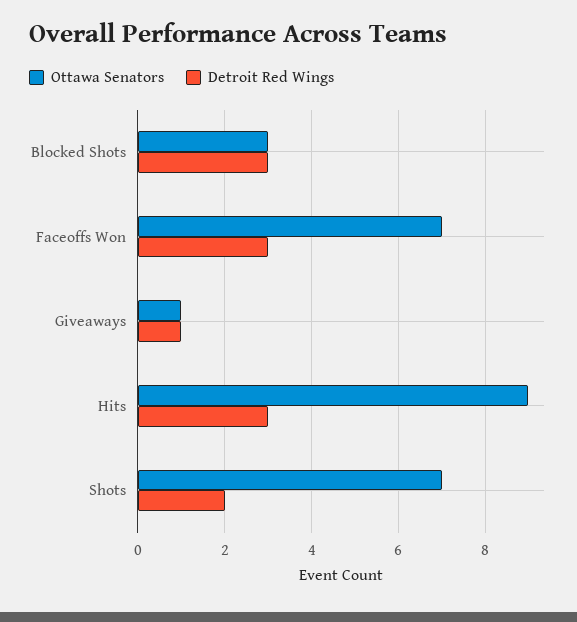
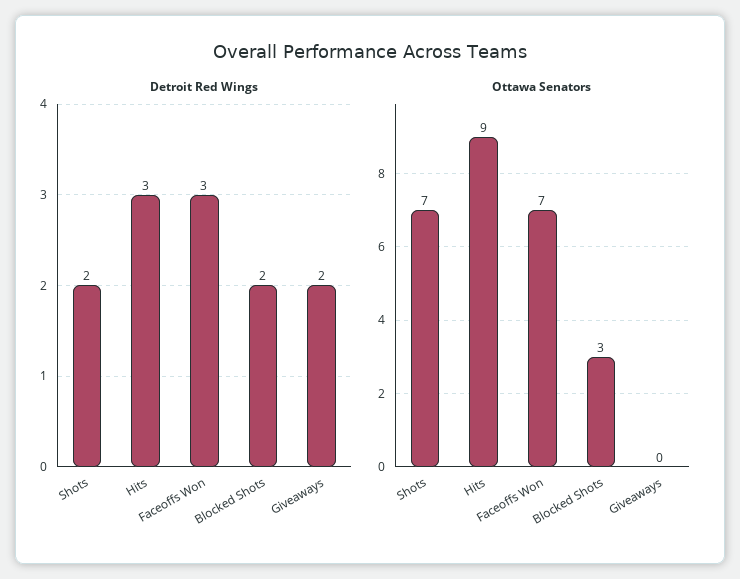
  {
    "Ottawa Senators": {
      "Blocked Shots": 3,
      "Faceoffs Won": 7,
-     "Giveaways": 1,
+     "Giveaways": 0,
      "Hits": 9,
      "Shots": 7
    },
    "Detroit Red Wings": {
-     "Blocked Shots": 3,
+     "Blocked Shots": 2,
      "Faceoffs Won": 3,
-     "Giveaways": 1,
+     "Giveaways": 2,
      "Hits": 3,
      "Shots": 2
    }
  }

